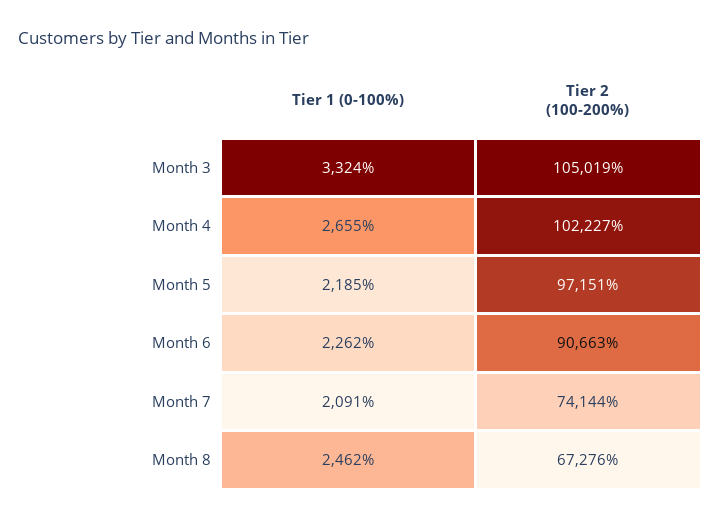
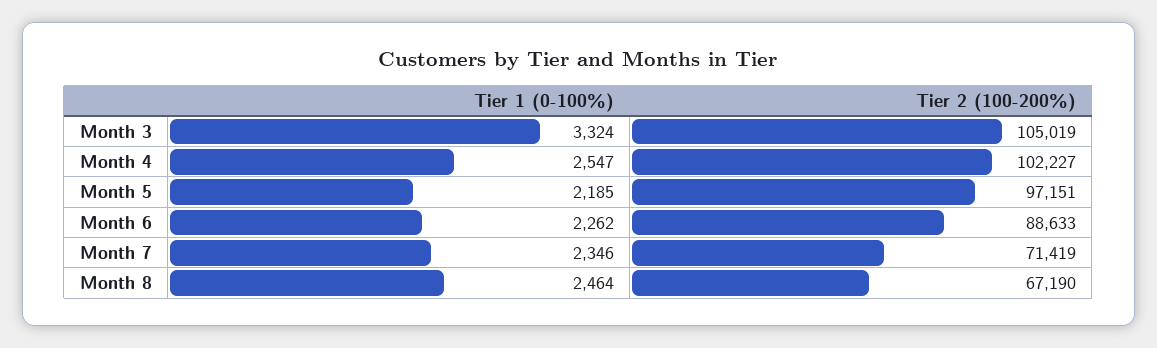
  {
    "Tier 1 (0-100%)": {
      "Month 3": 3324,
-     "Month 4": 2655,
+     "Month 4": 2547,
      "Month 5": 2185,
      "Month 6": 2262,
-     "Month 7": 2091,
+     "Month 7": 2346,
-     "Month 8": 2462
+     "Month 8": 2464
    },
    "Tier 2 (100-200%)": {
      "Month 3": 105019,
      "Month 4": 102227,
      "Month 5": 97151,
-     "Month 6": 90663,
+     "Month 6": 88633,
-     "Month 7": 74144,
+     "Month 7": 71419,
-     "Month 8": 67276
+     "Month 8": 67190
    }
  }

